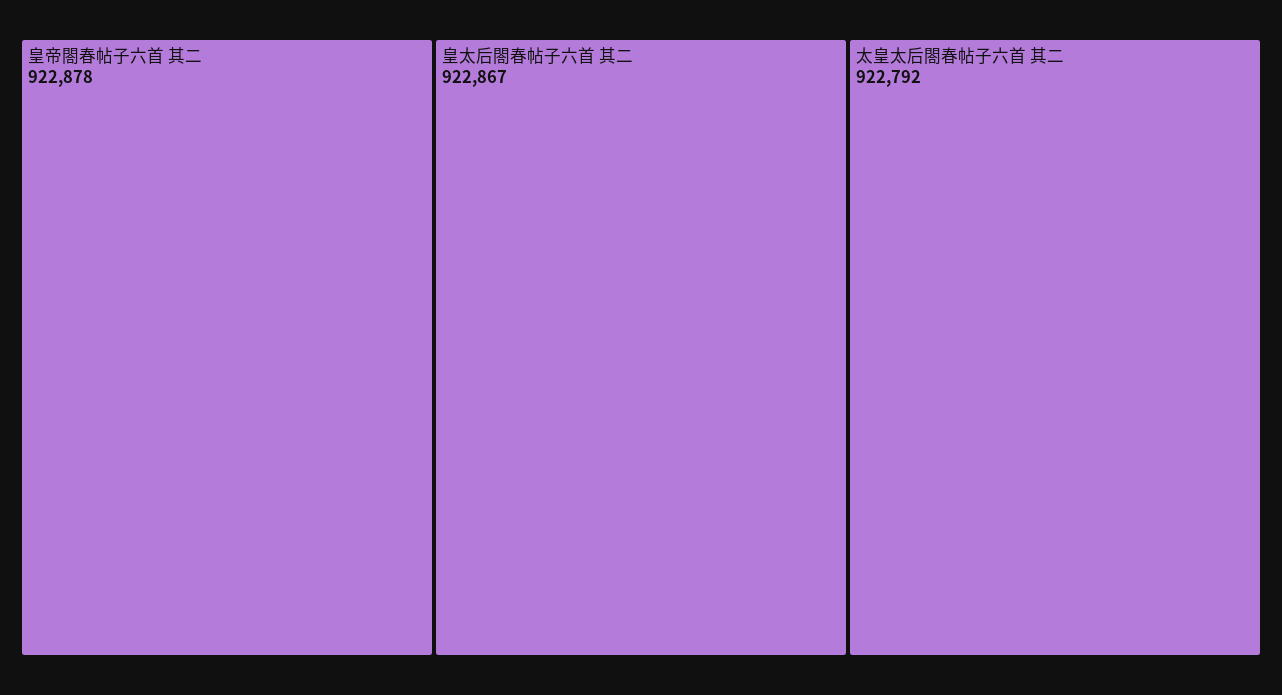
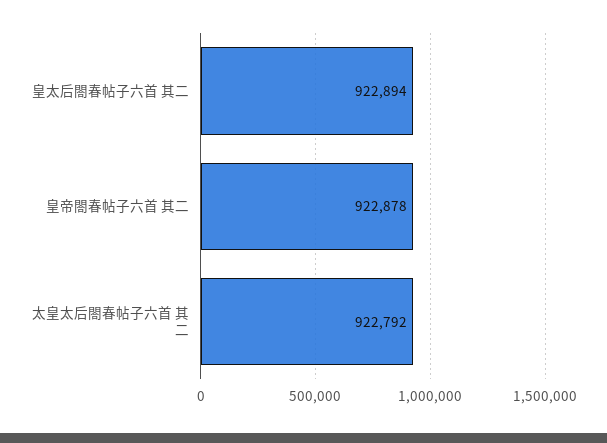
  {
    "皇帝閤春帖子六首 其二": 922878,
-   "皇太后閤春帖子六首 其二": 922867,
+   "皇太后閤春帖子六首 其二": 922894,
    "太皇太后閤春帖子六首 其二": 922792
  }

